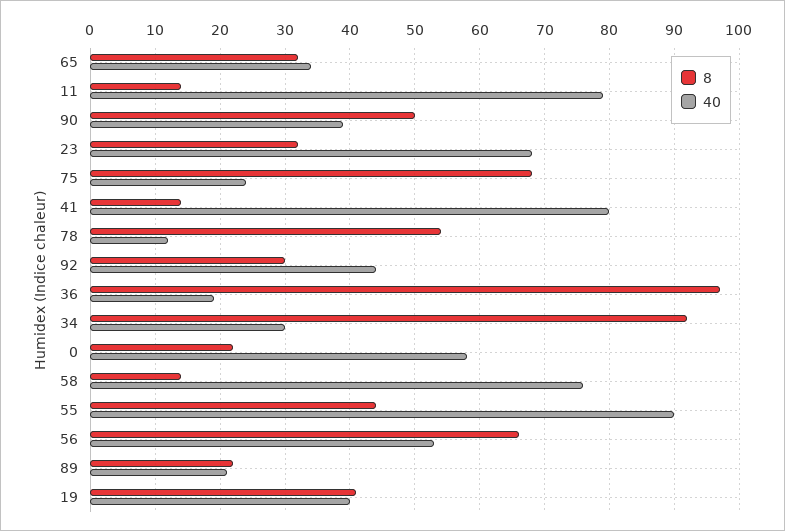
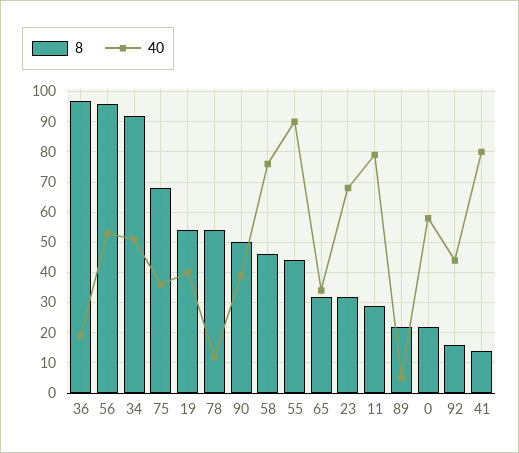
  {
    "8": {
      "65": 32,
-     "11": 14,
+     "11": 30,
      "90": 50,
      "23": 32,
      "75": 68,
      "41": 14,
      "78": 54,
-     "92": 30,
+     "92": 15,
      "36": 97,
      "34": 92,
      "0": 22,
-     "58": 14,
+     "58": 45,
      "55": 44,
-     "56": 66,
+     "56": 95,
      "89": 22,
-     "19": 41
+     "19": 55
    },
    "40": {
      "65": 34,
      "11": 79,
      "90": 39,
      "23": 68,
-     "75": 24,
+     "75": 35,
      "41": 80,
      "78": 12,
      "92": 44,
      "36": 19,
-     "34": 30,
+     "34": 50,
      "0": 58,
      "58": 76,
      "55": 90,
      "56": 53,
-     "89": 21,
+     "89": 5,
      "19": 40
    }
  }

